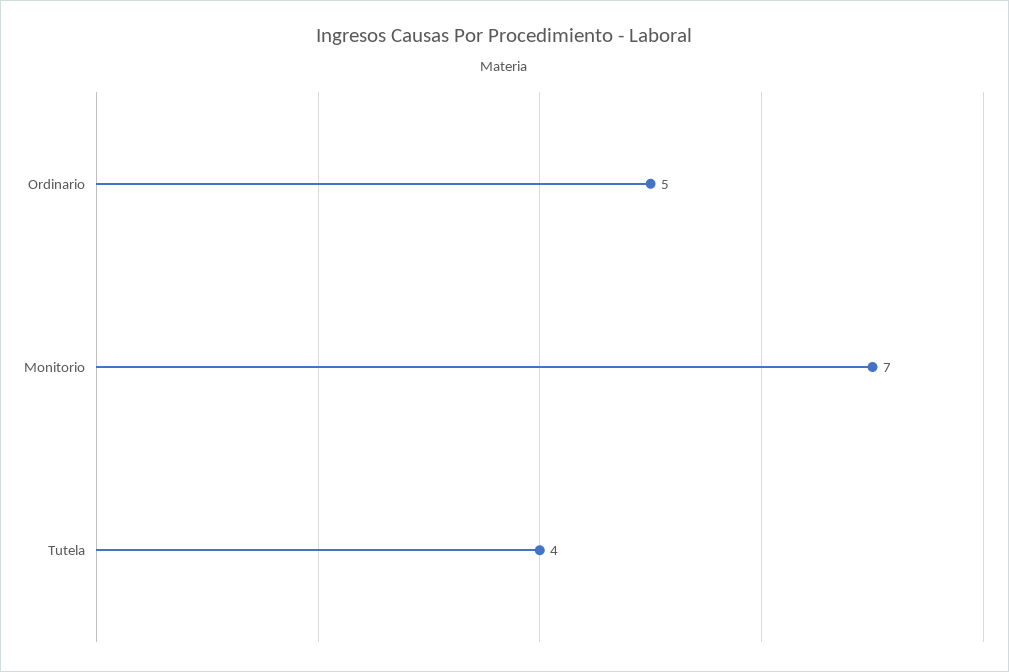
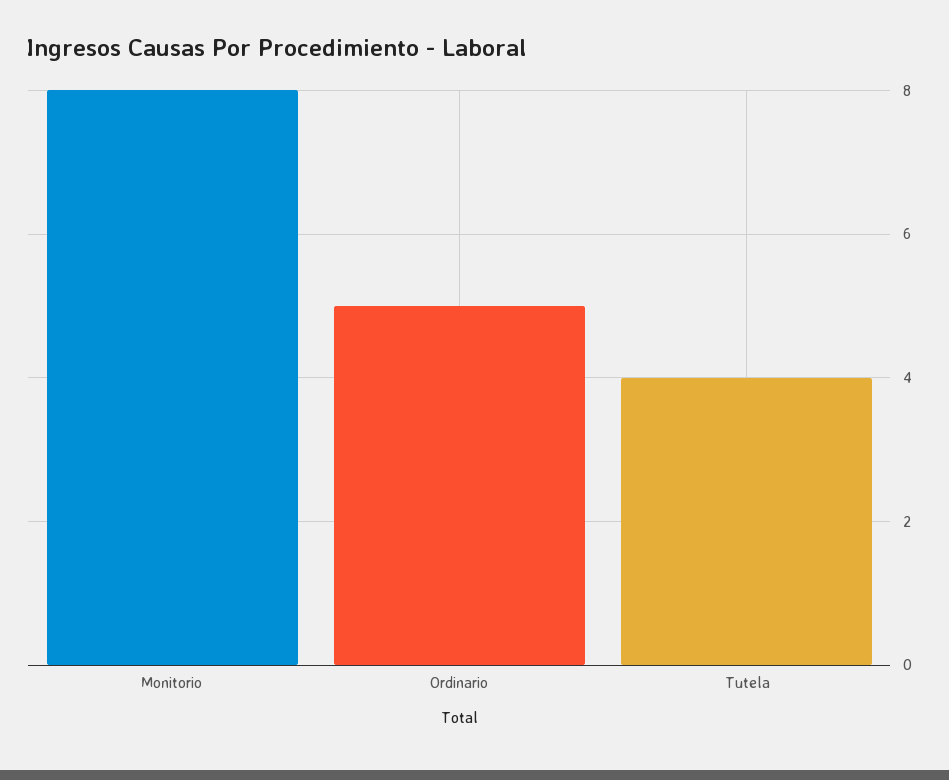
  {
    "Ordinario": 5,
-   "Monitorio": 7,
+   "Monitorio": 8,
    "Tutela": 4
  }

